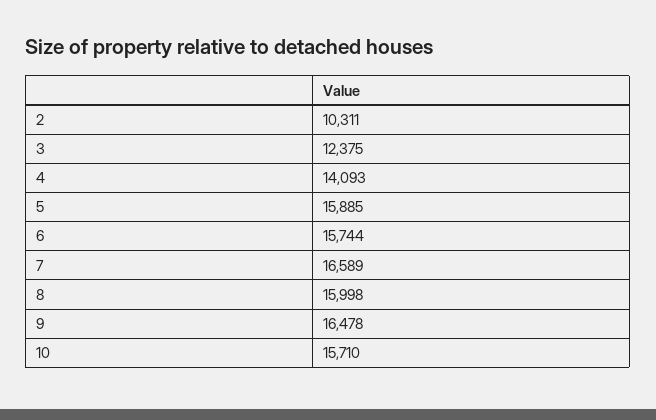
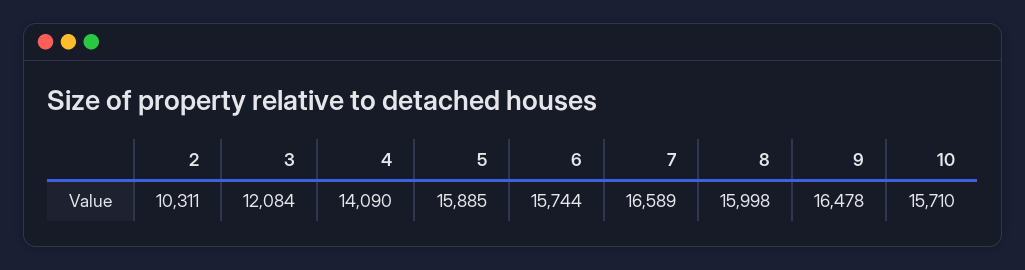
  {
    "2": 10311,
-   "3": 12375,
+   "3": 12084,
-   "4": 14093,
+   "4": 14090,
    "5": 15885,
    "6": 15744,
    "7": 16589,
    "8": 15998,
    "9": 16478,
    "10": 15710
  }

